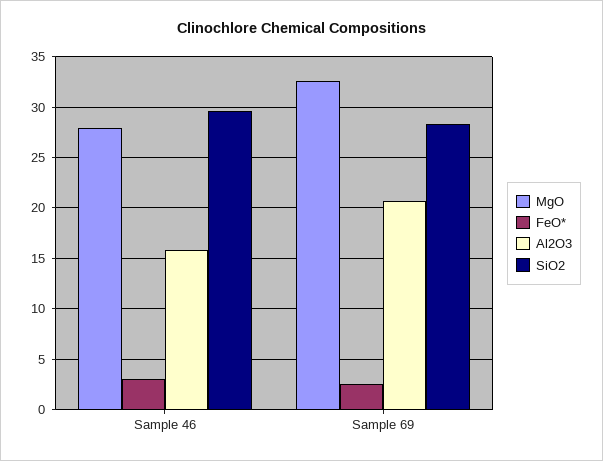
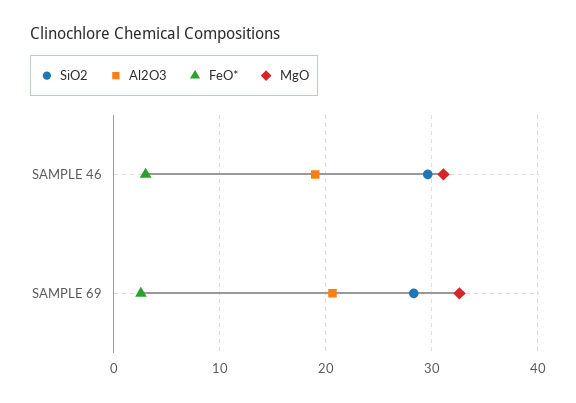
  {
    "MgO": {
-     "Sample 46": 28,
+     "Sample 46": 31,
      "Sample 69": 33
    },
    "FeO*": {
      "Sample 46": 3,
      "Sample 69": 3
    },
    "Al2O3": {
-     "Sample 46": 16,
+     "Sample 46": 19,
      "Sample 69": 21
    },
    "SiO2": {
      "Sample 46": 30,
      "Sample 69": 28
    }
  }

